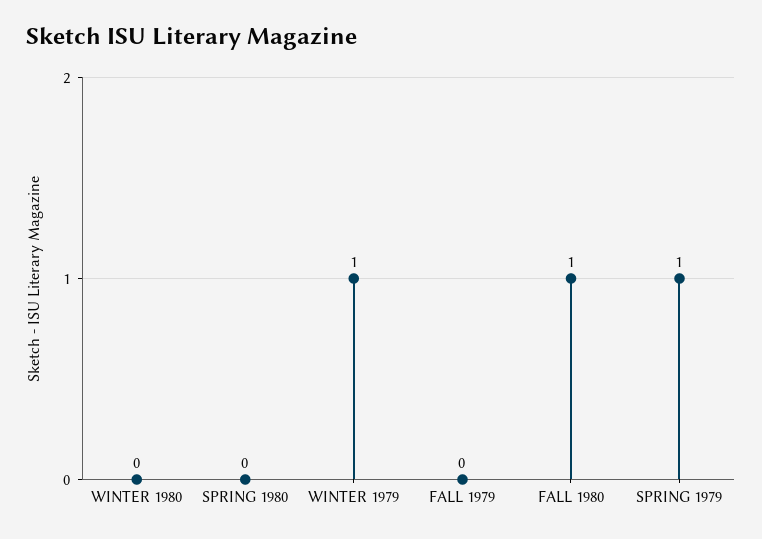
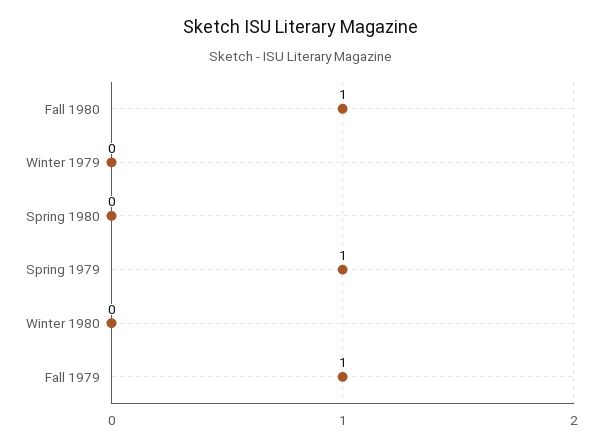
  {
    "WINTER 1980": 0,
    "SPRING 1980": 0,
-   "WINTER 1979": 1,
+   "WINTER 1979": 0,
-   "FALL 1979": 0,
+   "FALL 1979": 1,
    "FALL 1980": 1,
    "SPRING 1979": 1
  }

